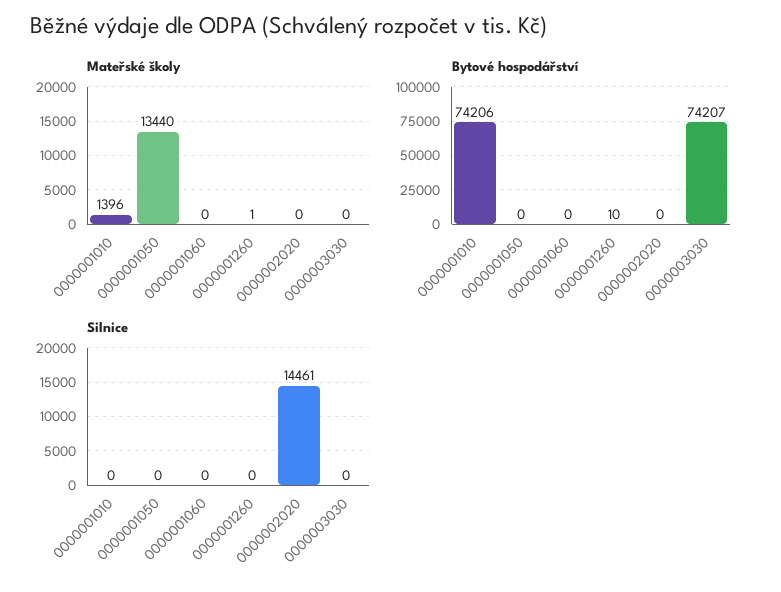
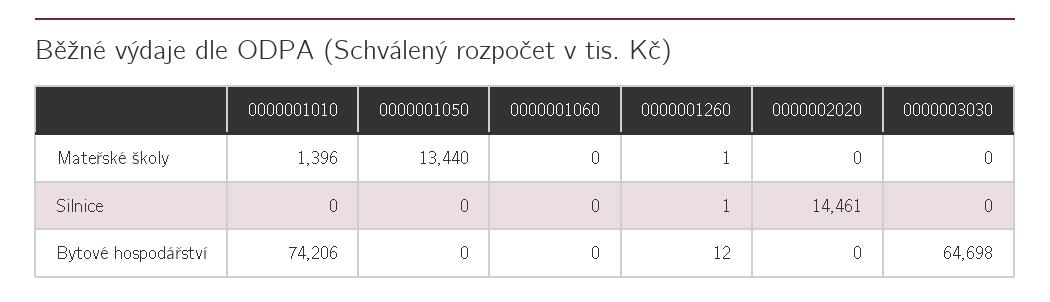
  {
    "Mateřské školy": {
      "0000001010": 1396,
      "0000001050": 13440,
      "0000001060": 0,
      "0000001260": 1,
      "0000002020": 0,
      "0000003030": 0
    },
    "Bytové hospodářství": {
      "0000001010": 74206,
      "0000001050": 0,
      "0000001060": 0,
-     "0000001260": 10,
+     "0000001260": 12,
      "0000002020": 0,
-     "0000003030": 74207
+     "0000003030": 64698
    },
    "Silnice": {
      "0000001010": 0,
      "0000001050": 0,
      "0000001060": 0,
-     "0000001260": 0,
+     "0000001260": 1,
      "0000002020": 14461,
      "0000003030": 0
    }
  }

